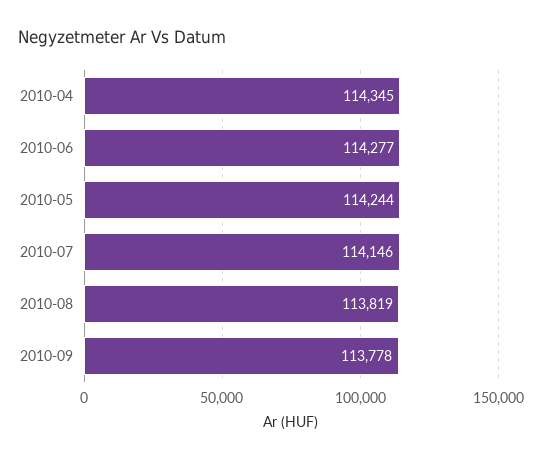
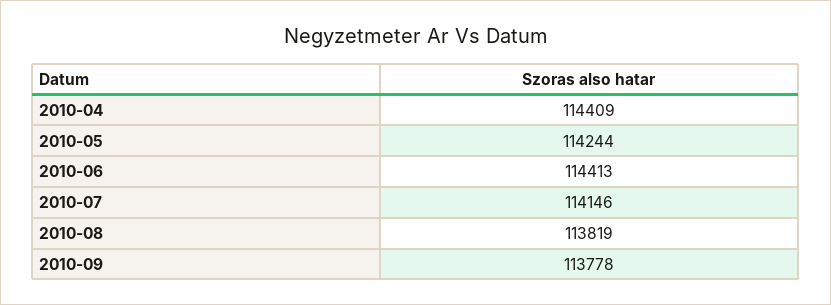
  {
-   "2010-04": 114345,
+   "2010-04": 114409,
-   "2010-06": 114277,
+   "2010-06": 114413,
    "2010-05": 114244,
    "2010-07": 114146,
    "2010-08": 113819,
    "2010-09": 113778
  }

